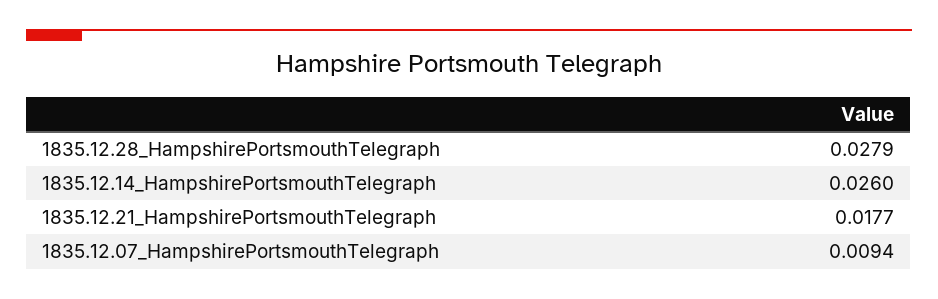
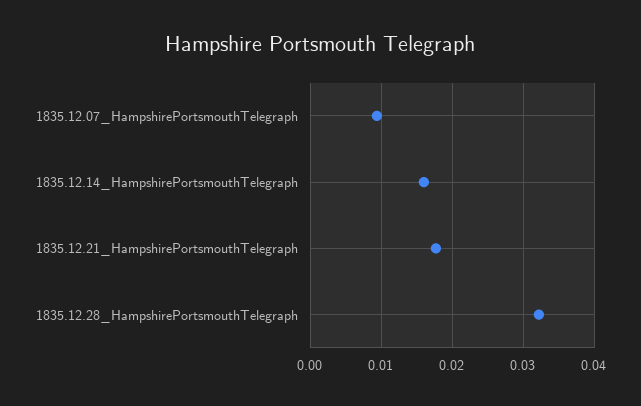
  {
-   "1835.12.28_HampshirePortsmouthTelegraph": 0.0279,
+   "1835.12.28_HampshirePortsmouthTelegraph": 0.032,
-   "1835.12.14_HampshirePortsmouthTelegraph": 0.026,
+   "1835.12.14_HampshirePortsmouthTelegraph": 0.016,
    "1835.12.21_HampshirePortsmouthTelegraph": 0.0177,
    "1835.12.07_HampshirePortsmouthTelegraph": 0.0094
  }

